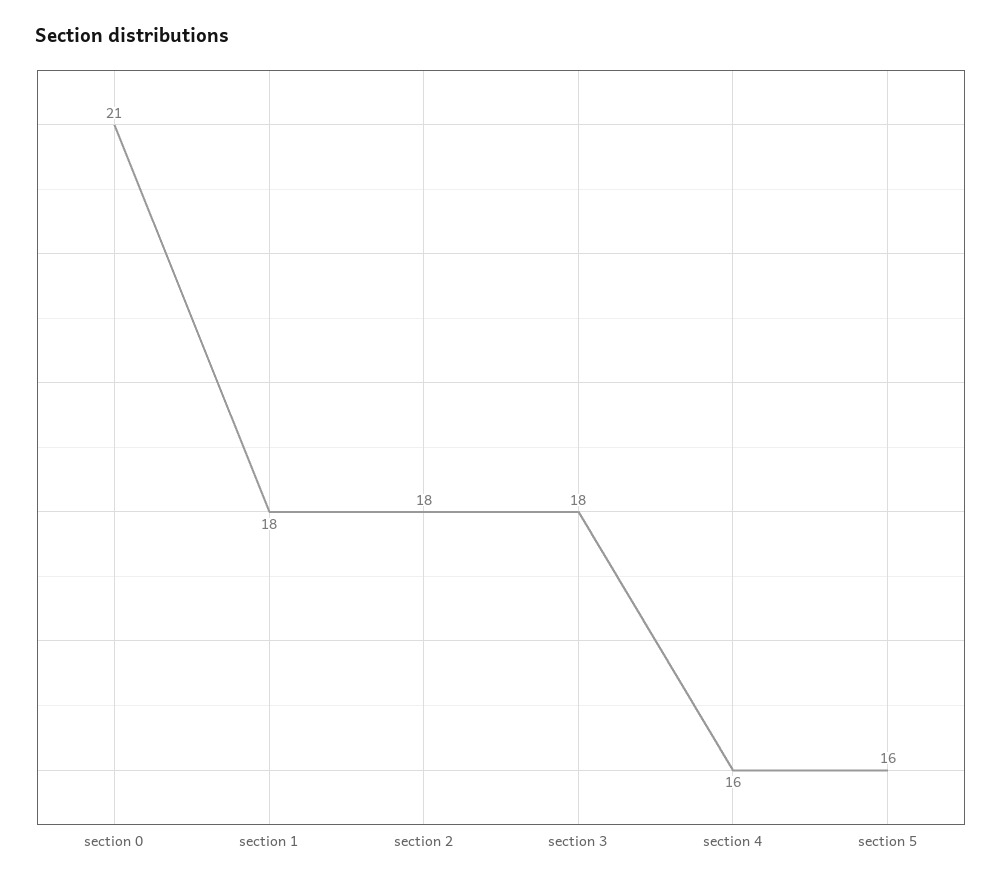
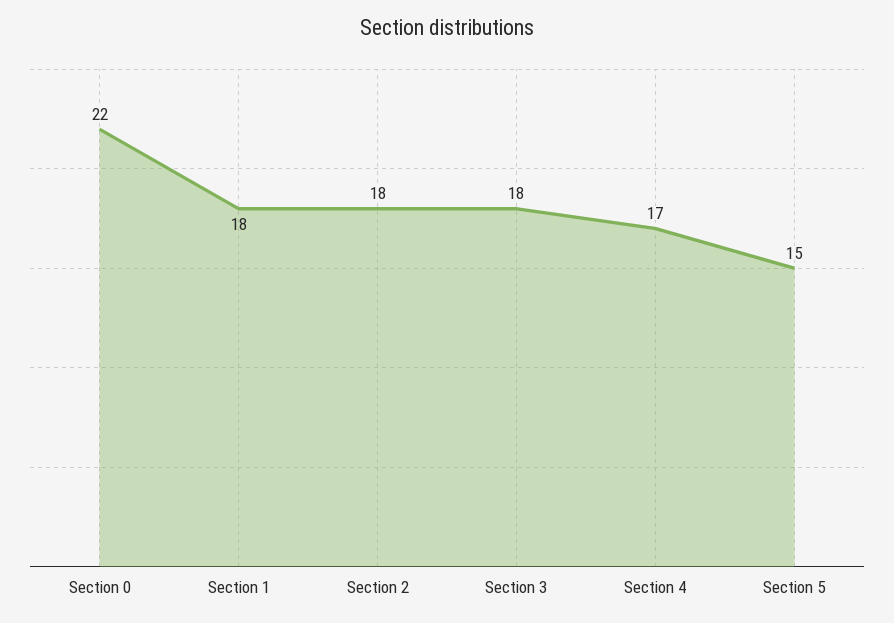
  {
-   "section 0": 21,
+   "section 0": 22,
    "section 1": 18,
    "section 2": 18,
    "section 3": 18,
-   "section 4": 16,
+   "section 4": 17,
-   "section 5": 16
+   "section 5": 15
  }

